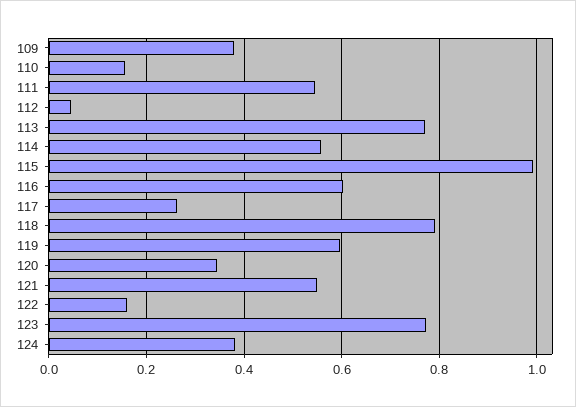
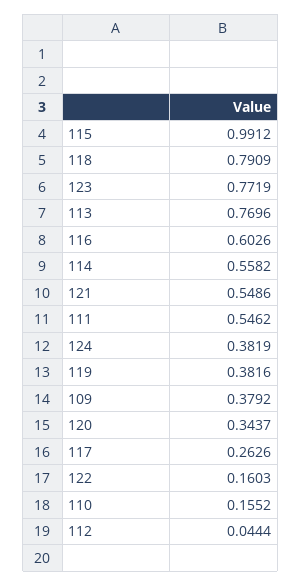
  {
    "109": 0.3792,
    "110": 0.1552,
    "111": 0.5462,
    "112": 0.0444,
    "113": 0.7696,
    "114": 0.5582,
    "115": 0.9912,
    "116": 0.6026,
    "117": 0.2626,
    "118": 0.7909,
-   "119": 0.6,
+   "119": 0.3816,
    "120": 0.3437,
    "121": 0.5486,
    "122": 0.1603,
    "123": 0.7719,
    "124": 0.3819
  }

